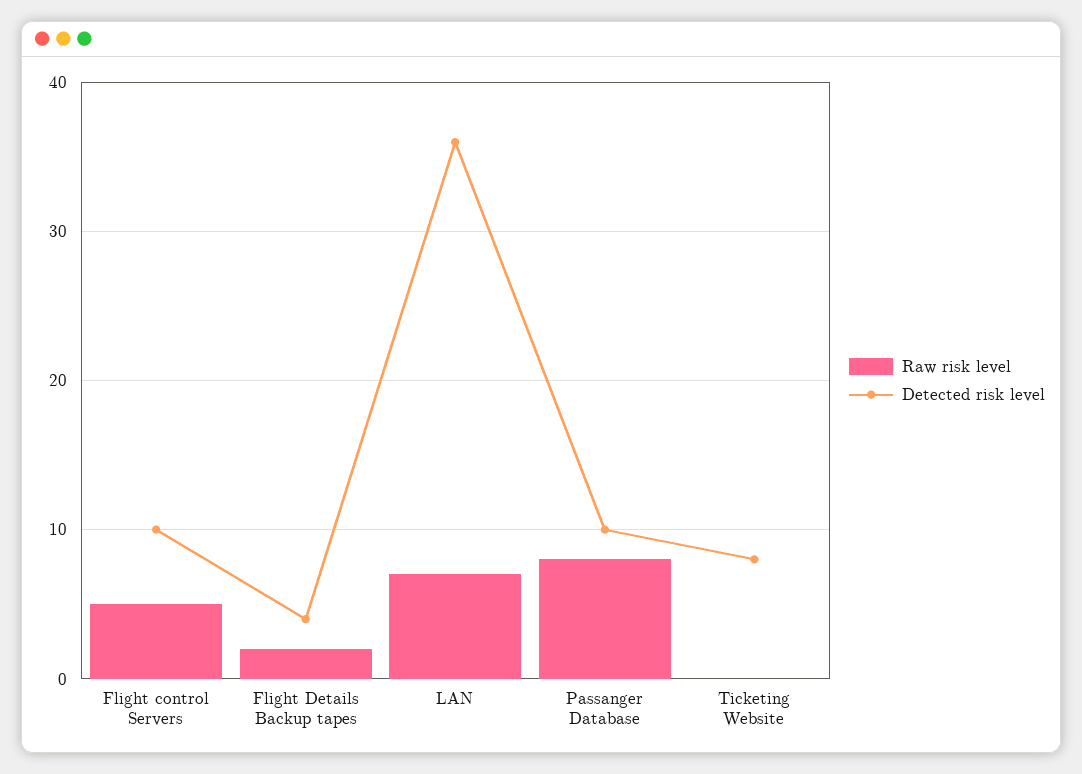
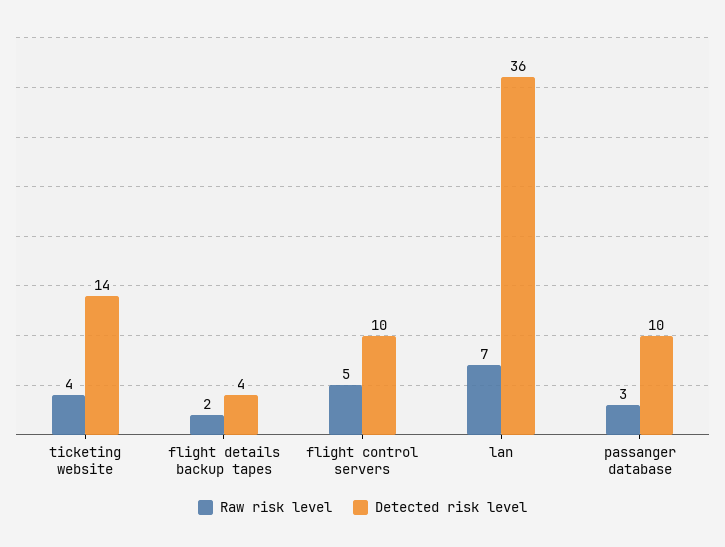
  {
    "Raw risk level": {
      "Flight control Servers": 5,
      "Flight Details Backup tapes": 2,
      "LAN": 7,
-     "Passanger Database": 8,
+     "Passanger Database": 3,
-     "Ticketing Website": 0
+     "Ticketing Website": 4
    },
    "Detected risk level": {
      "Flight control Servers": 10,
      "Flight Details Backup tapes": 4,
      "LAN": 36,
      "Passanger Database": 10,
-     "Ticketing Website": 8
+     "Ticketing Website": 14
    }
  }

